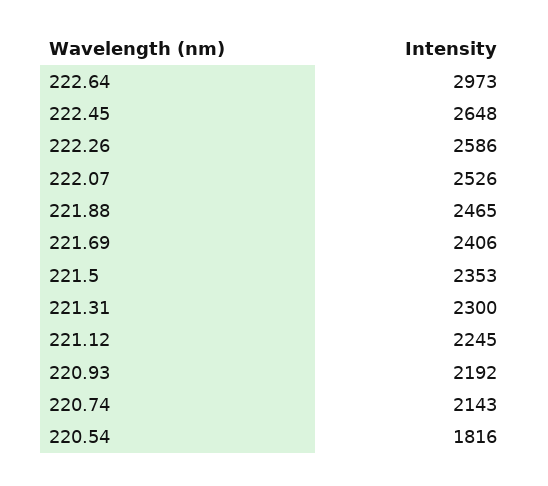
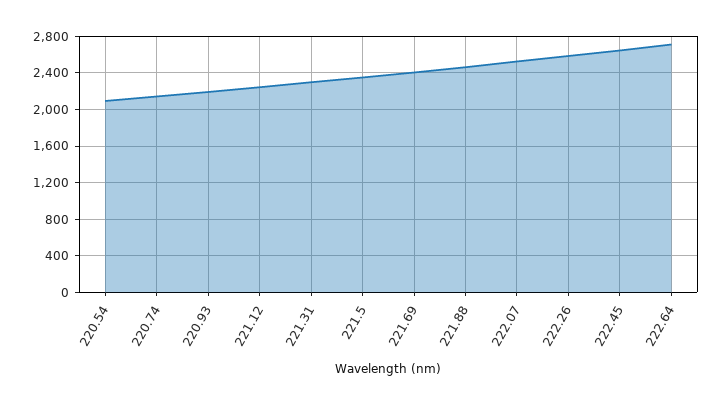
  {
-   "222.64": 2973,
+   "222.64": 2700,
    "222.45": 2648,
    "222.26": 2586,
    "222.07": 2526,
    "221.88": 2465,
    "221.69": 2406,
    "221.5": 2353,
    "221.31": 2300,
    "221.12": 2245,
    "220.93": 2192,
    "220.74": 2143,
-   "220.54": 1816
+   "220.54": 2100
  }

